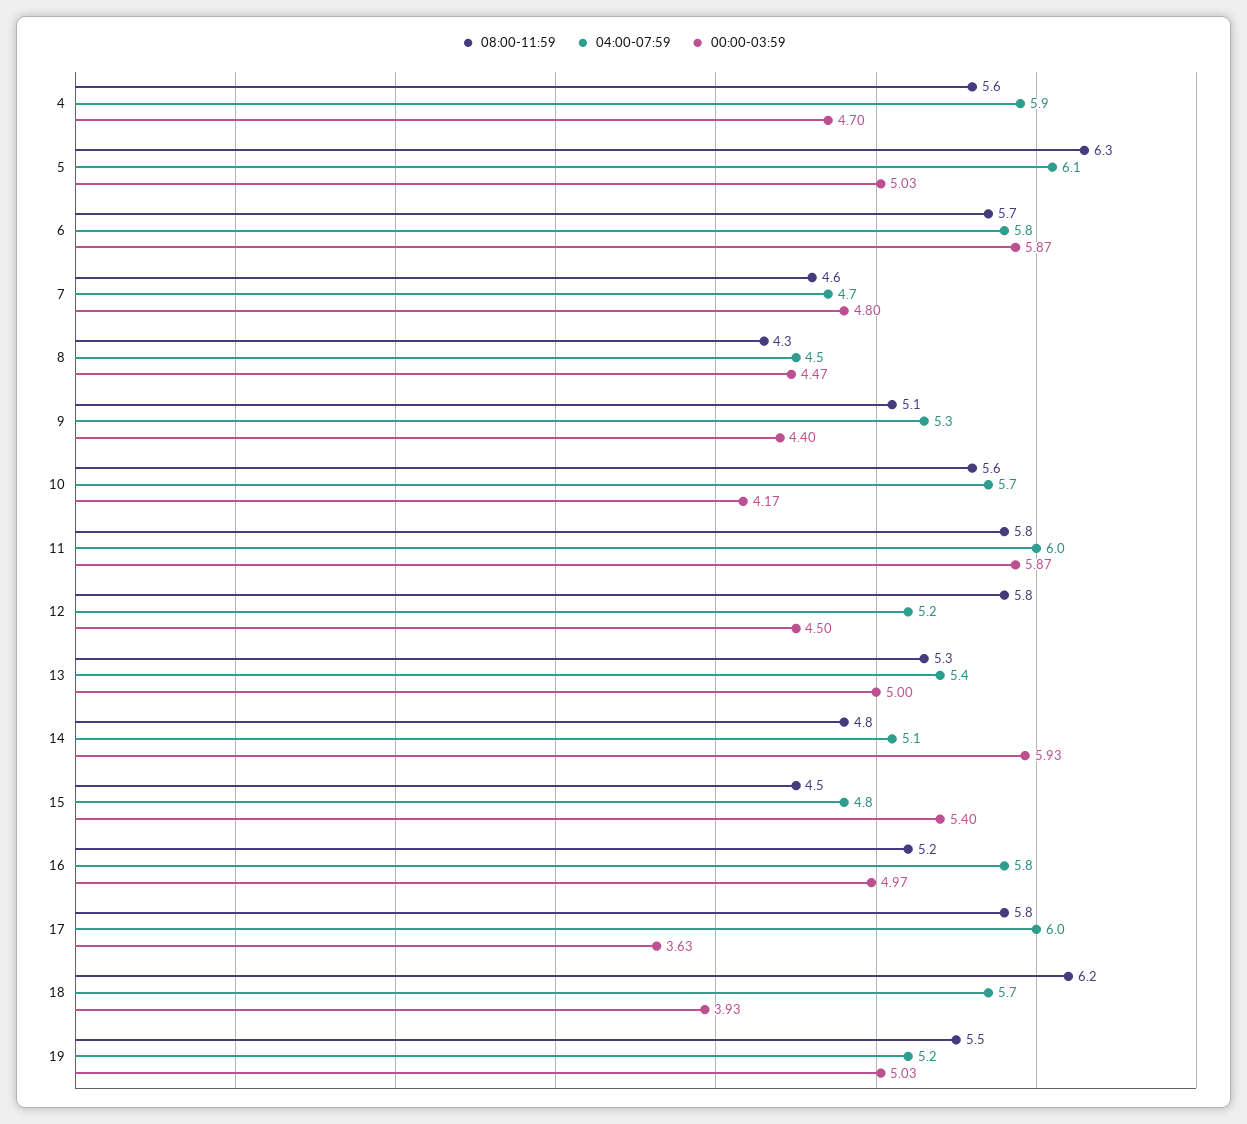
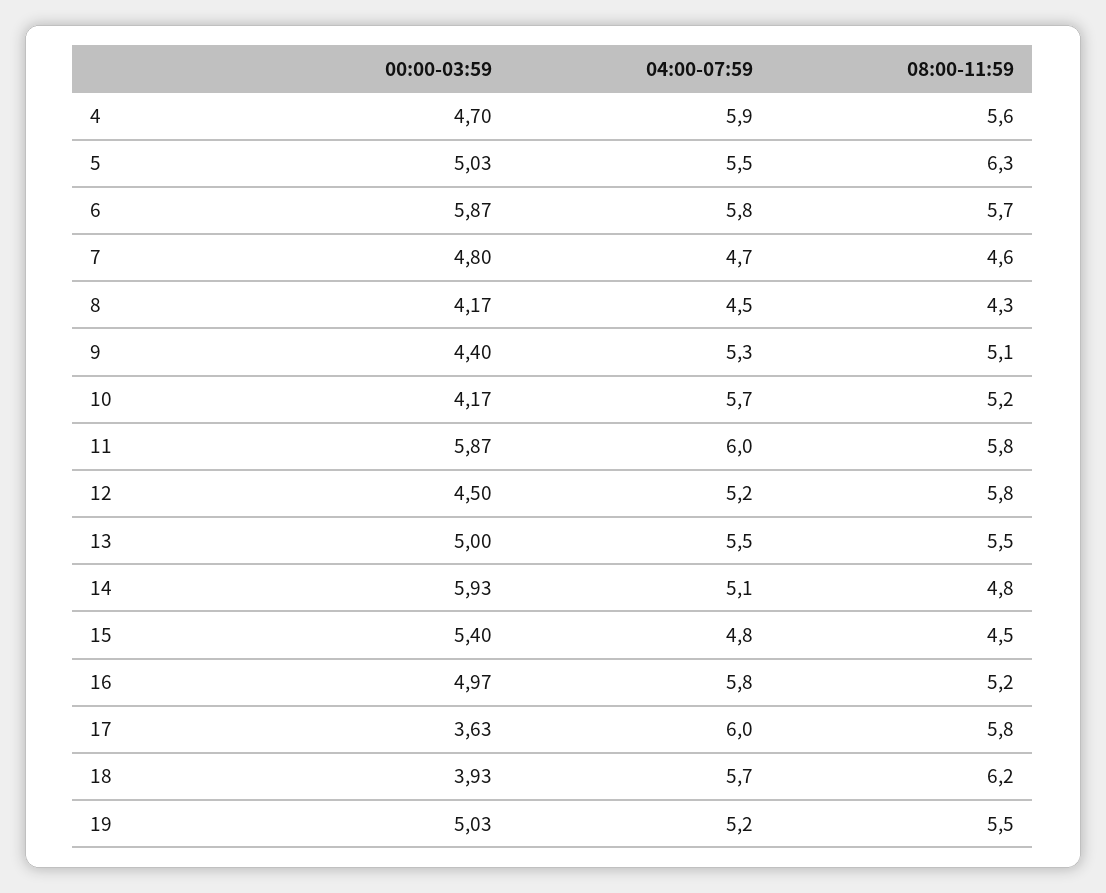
  {
    "08:00-11:59": {
      "4": 5.6,
      "5": 6.3,
      "6": 5.7,
      "7": 4.6,
      "8": 4.3,
      "9": 5.1,
-     "10": 5.6,
+     "10": 5.2,
      "11": 5.8,
      "12": 5.8,
-     "13": 5.3,
+     "13": 5.5,
      "14": 4.8,
      "15": 4.5,
      "16": 5.2,
      "17": 5.8,
      "18": 6.2,
      "19": 5.5
    },
    "04:00-07:59": {
      "4": 5.9,
-     "5": 6.1,
+     "5": 5.5,
      "6": 5.8,
      "7": 4.7,
      "8": 4.5,
      "9": 5.3,
      "10": 5.7,
      "11": 6,
      "12": 5.2,
-     "13": 5.4,
+     "13": 5.5,
      "14": 5.1,
      "15": 4.8,
      "16": 5.8,
      "17": 6,
      "18": 5.7,
      "19": 5.2
    },
    "00:00-03:59": {
      "4": 4.7,
      "5": 5.03,
      "6": 5.87,
      "7": 4.8,
-     "8": 4.47,
+     "8": 4.17,
      "9": 4.4,
      "10": 4.17,
      "11": 5.87,
      "12": 4.5,
      "13": 5,
      "14": 5.93,
      "15": 5.4,
      "16": 4.97,
      "17": 3.63,
      "18": 3.93,
      "19": 5.03
    }
  }

